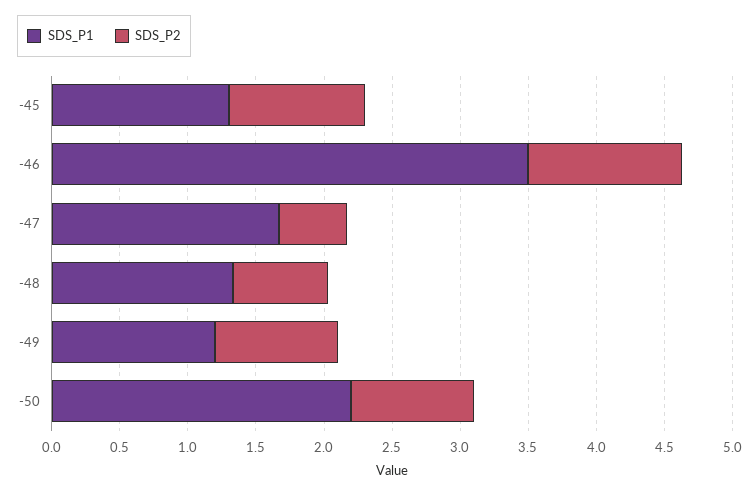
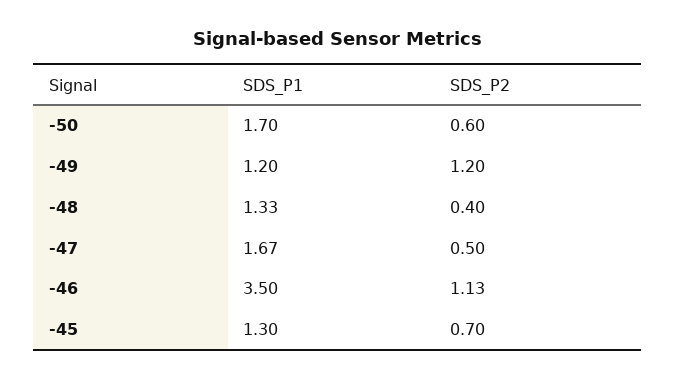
  {
    "SDS_P1": {
      "-45": 1.3,
      "-46": 3.5,
      "-47": 1.67,
      "-48": 1.33,
      "-49": 1.2,
-     "-50": 2.2
+     "-50": 1.7
    },
    "SDS_P2": {
-     "-45": 1,
+     "-45": 0.7,
      "-46": 1.13,
      "-47": 0.5,
-     "-48": 0.7,
+     "-48": 0.4,
-     "-49": 0.9,
+     "-49": 1.2,
-     "-50": 0.9
+     "-50": 0.6
    }
  }

